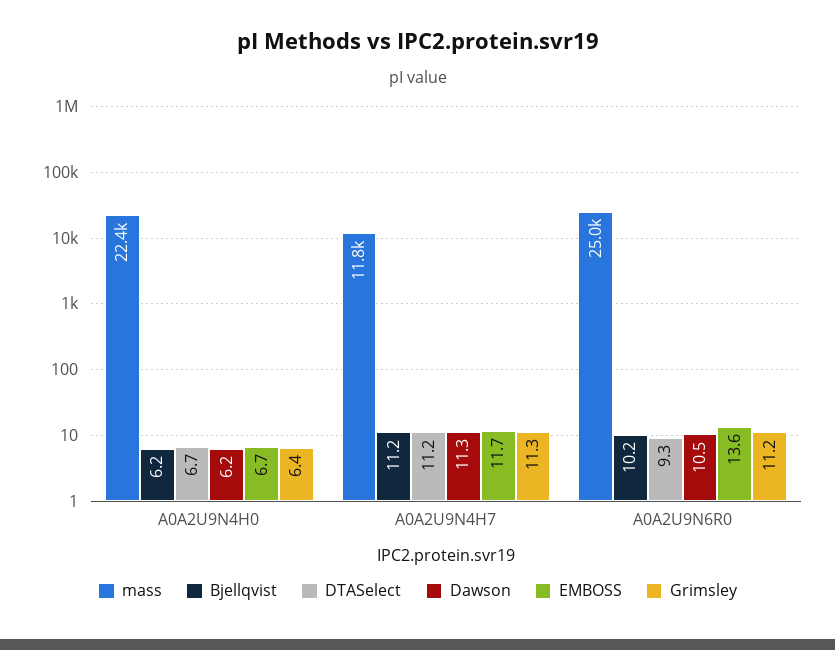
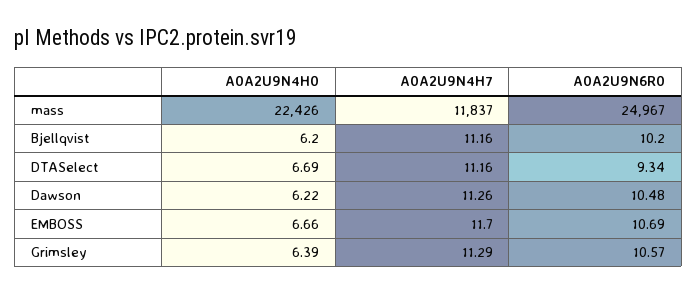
  {
    "mass": {
      "A0A2U9N4H0": 22426,
      "A0A2U9N4H7": 11837,
      "A0A2U9N6R0": 24967
    },
    "Bjellqvist": {
      "A0A2U9N4H0": 6.2,
      "A0A2U9N4H7": 11.16,
      "A0A2U9N6R0": 10.2
    },
    "DTASelect": {
      "A0A2U9N4H0": 6.69,
      "A0A2U9N4H7": 11.16,
      "A0A2U9N6R0": 9.34
    },
    "Dawson": {
      "A0A2U9N4H0": 6.22,
      "A0A2U9N4H7": 11.26,
      "A0A2U9N6R0": 10.48
    },
    "EMBOSS": {
      "A0A2U9N4H0": 6.66,
      "A0A2U9N4H7": 11.7,
-     "A0A2U9N6R0": 13.6
+     "A0A2U9N6R0": 10.69
    },
    "Grimsley": {
      "A0A2U9N4H0": 6.39,
      "A0A2U9N4H7": 11.29,
-     "A0A2U9N6R0": 11.2
+     "A0A2U9N6R0": 10.57
    }
  }

